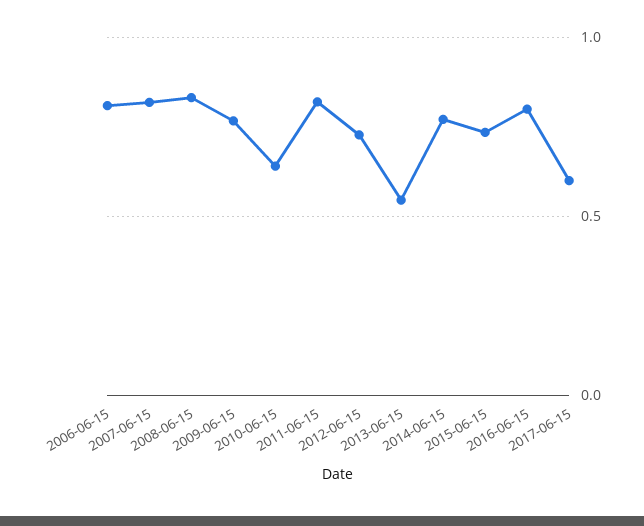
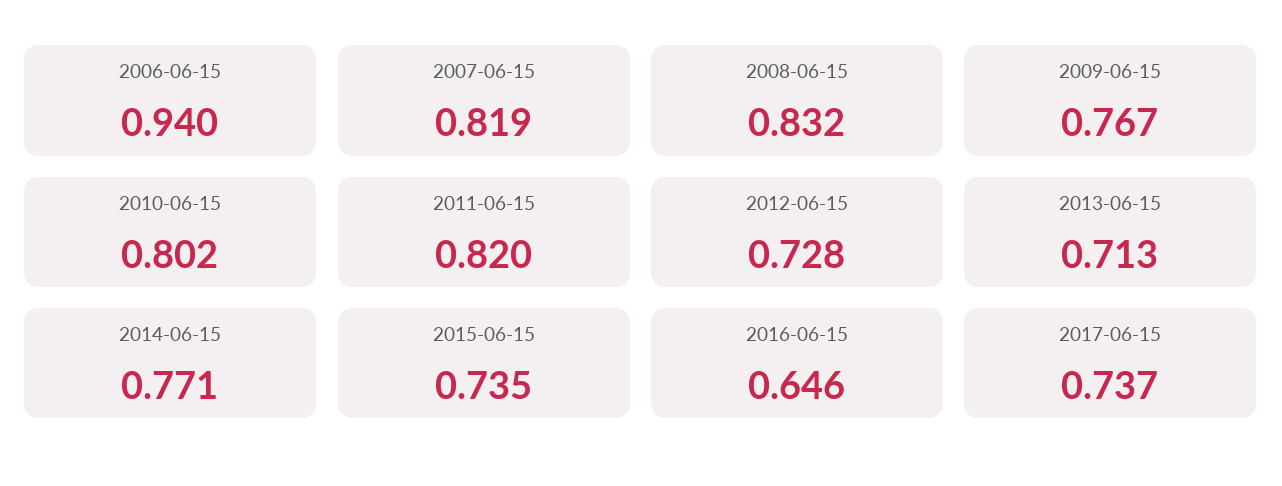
  {
-   "2006-06-15": 0.8,
+   "2006-06-15": 0.94,
    "2007-06-15": 0.819,
    "2008-06-15": 0.832,
    "2009-06-15": 0.767,
-   "2010-06-15": 0.65,
+   "2010-06-15": 0.802,
    "2011-06-15": 0.82,
    "2012-06-15": 0.728,
-   "2013-06-15": 0.55,
+   "2013-06-15": 0.713,
    "2014-06-15": 0.771,
    "2015-06-15": 0.735,
-   "2016-06-15": 0.8,
+   "2016-06-15": 0.646,
-   "2017-06-15": 0.6
+   "2017-06-15": 0.737
  }

